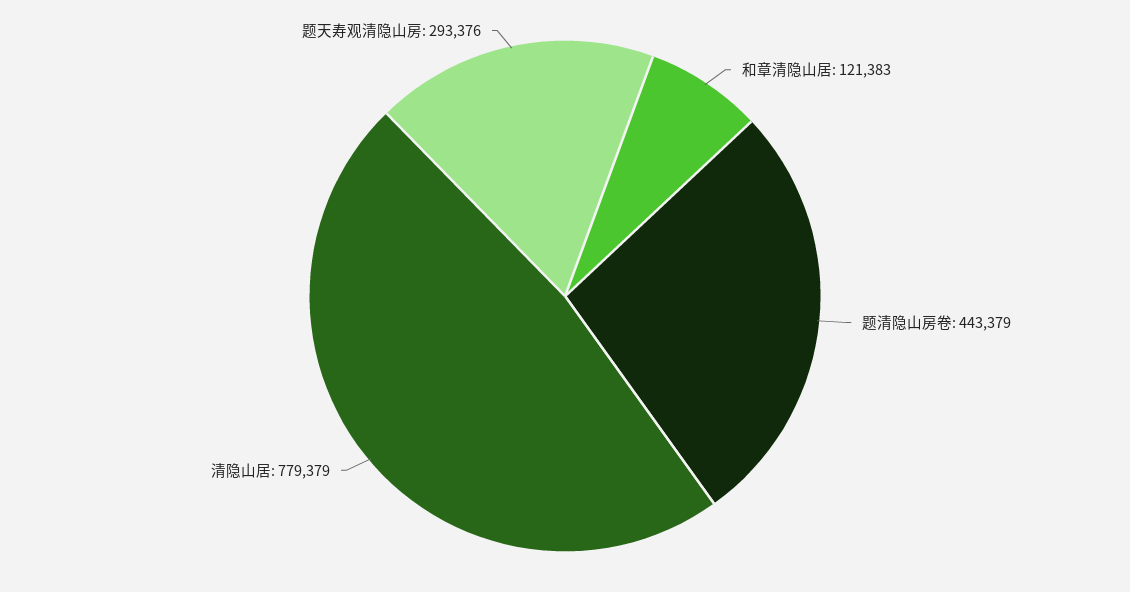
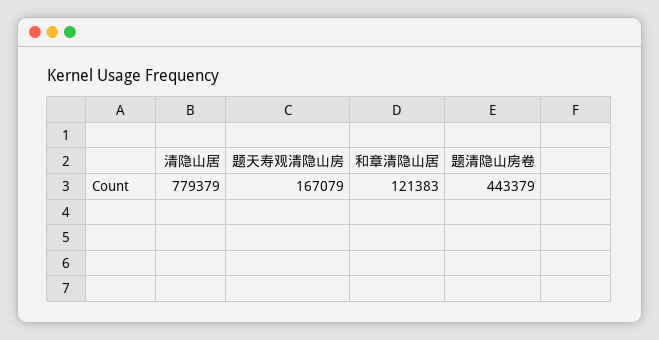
  {
    "和章清隐山居": 121383,
    "题清隐山房卷": 443379,
    "清隐山居": 779379,
-   "题天寿观清隐山房": 293376
+   "题天寿观清隐山房": 167079
  }

